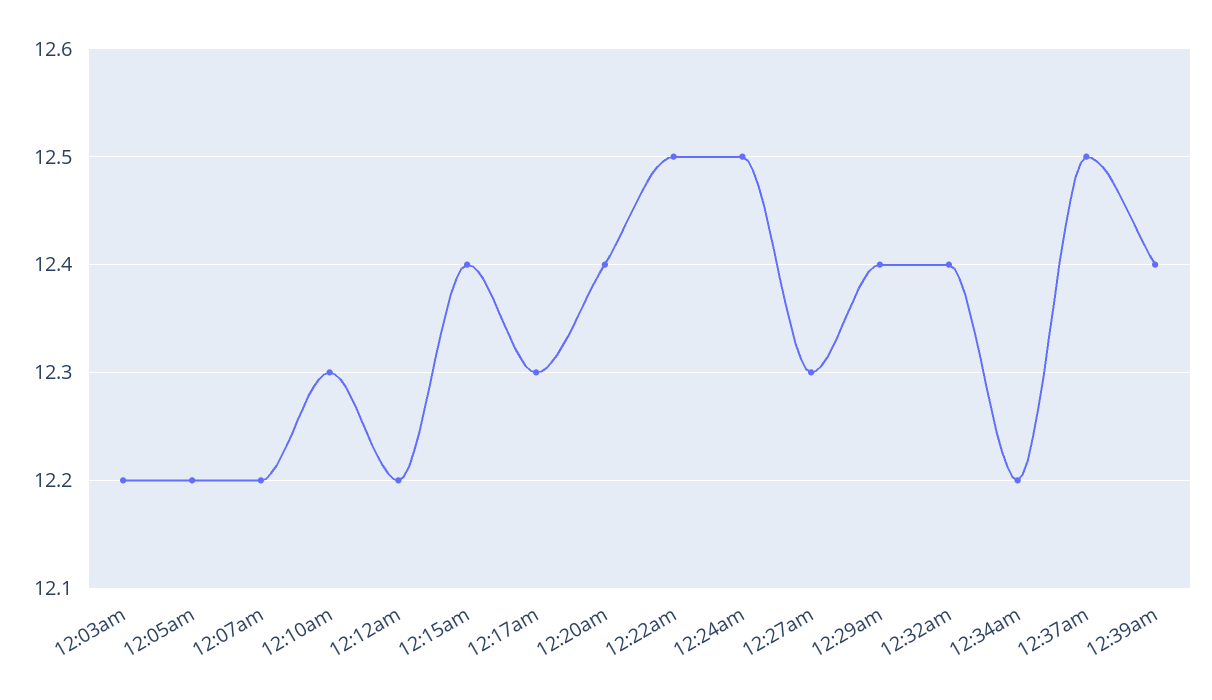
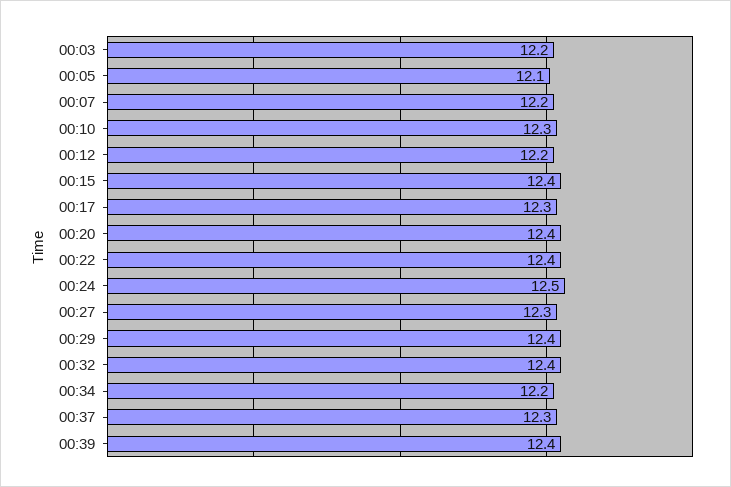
  {
    "12:03am": 12.2,
-   "12:05am": 12.2,
+   "12:05am": 12.1,
    "12:07am": 12.2,
    "12:10am": 12.3,
    "12:12am": 12.2,
    "12:15am": 12.4,
    "12:17am": 12.3,
    "12:20am": 12.4,
-   "12:22am": 12.5,
+   "12:22am": 12.4,
    "12:24am": 12.5,
    "12:27am": 12.3,
    "12:29am": 12.4,
    "12:32am": 12.4,
    "12:34am": 12.2,
-   "12:37am": 12.5,
+   "12:37am": 12.3,
    "12:39am": 12.4
  }

